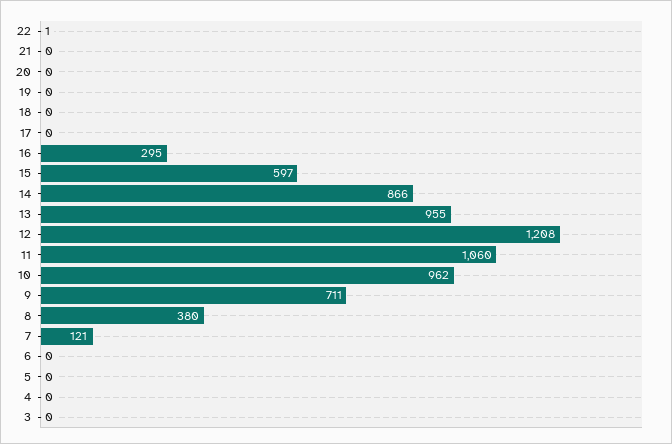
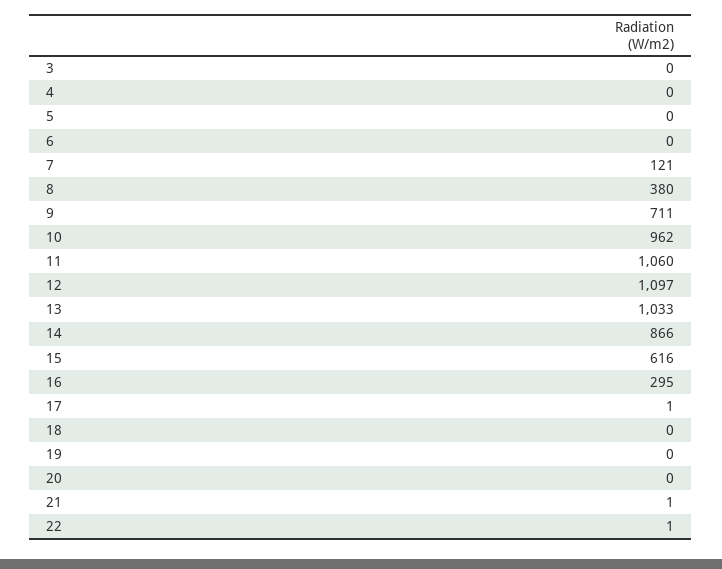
  {
    "22": 1,
-   "21": 0,
+   "21": 1,
    "20": 0,
    "19": 0,
    "18": 0,
-   "17": 0,
+   "17": 1,
    "16": 295,
-   "15": 597,
+   "15": 616,
    "14": 866,
-   "13": 955,
+   "13": 1033,
-   "12": 1208,
+   "12": 1097,
    "11": 1060,
    "10": 962,
    "9": 711,
    "8": 380,
    "7": 121,
    "6": 0,
    "5": 0,
    "4": 0,
    "3": 0
  }

